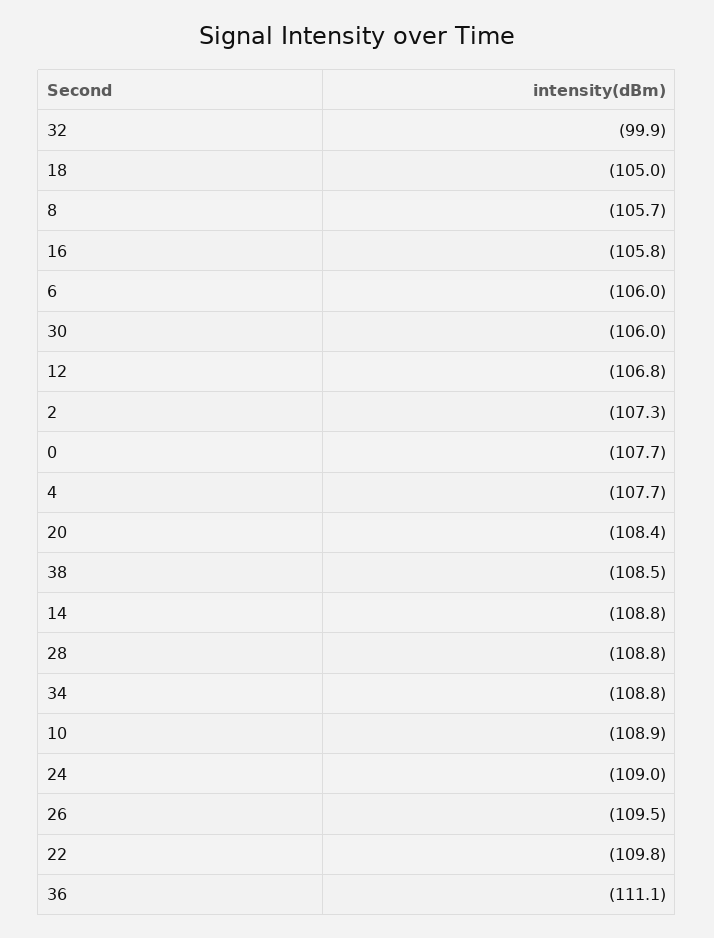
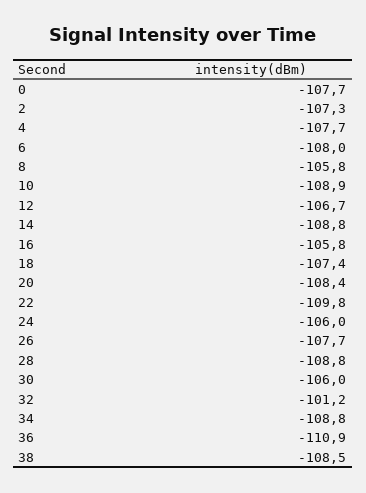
  {
-   "32": -99.9,
+   "32": -101.2,
-   "18": -105,
+   "18": -107.4,
-   "8": -105.7,
+   "8": -105.8,
    "16": -105.8,
-   "6": -106,
+   "6": -108,
    "30": -106,
-   "12": -106.8,
+   "12": -106.7,
    "2": -107.3,
    "0": -107.7,
    "4": -107.7,
    "20": -108.4,
    "38": -108.5,
    "14": -108.8,
    "28": -108.8,
    "34": -108.8,
    "10": -108.9,
-   "24": -109,
+   "24": -106,
-   "26": -109.5,
+   "26": -107.7,
    "22": -109.8,
-   "36": -111.1
+   "36": -110.9
  }

